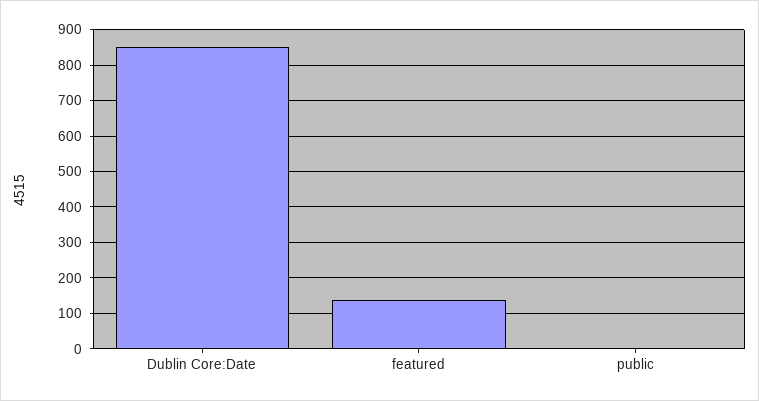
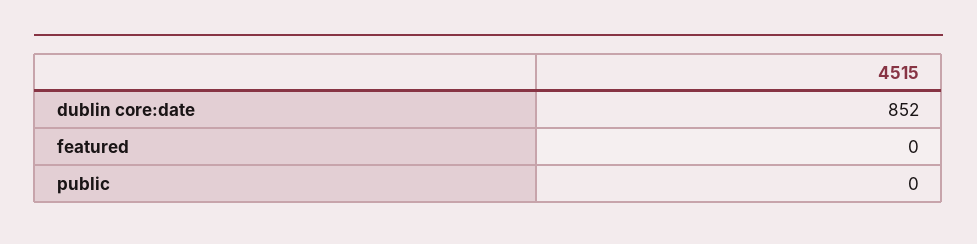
  {
    "Dublin Core:Date": 852,
-   "featured": 140,
+   "featured": 0,
    "public": 0
  }

